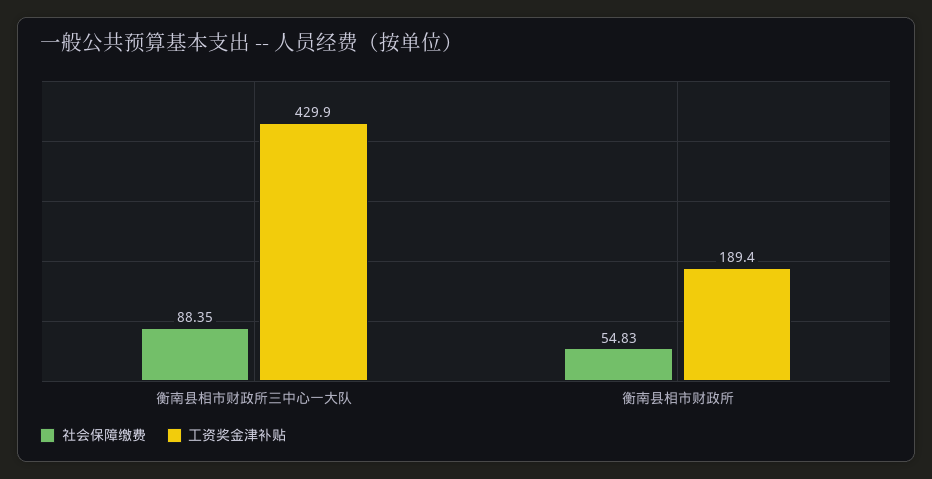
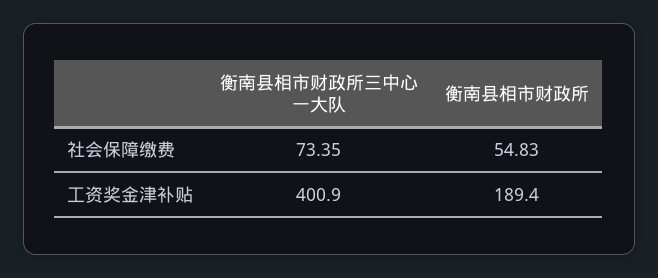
  {
    "社会保障缴费": {
-     "衡南县相市财政所三中心一大队": 88.35,
+     "衡南县相市财政所三中心一大队": 73.35,
      "衡南县相市财政所": 54.83
    },
    "工资奖金津补贴": {
-     "衡南县相市财政所三中心一大队": 429.9,
+     "衡南县相市财政所三中心一大队": 400.9,
      "衡南县相市财政所": 189.4
    }
  }

